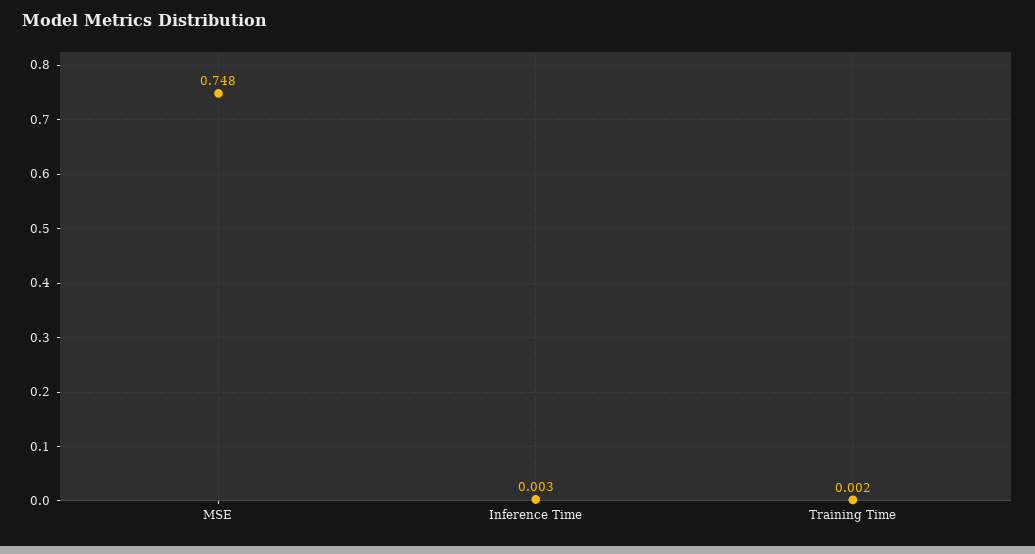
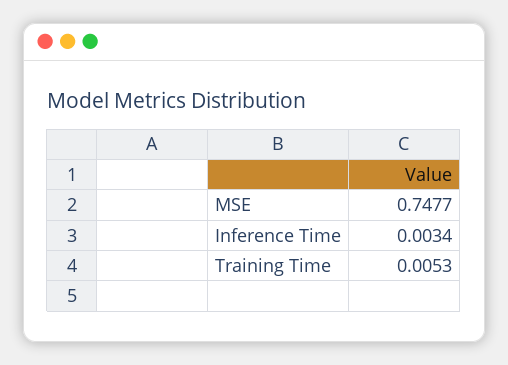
  {
    "MSE": 0.7477,
    "Inference Time": 0.0034,
-   "Training Time": 0.002
+   "Training Time": 0.0053
  }

